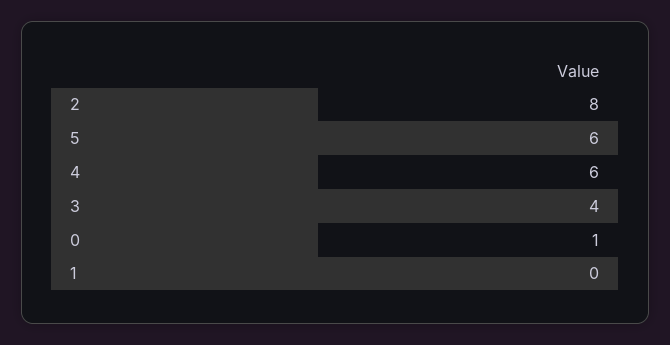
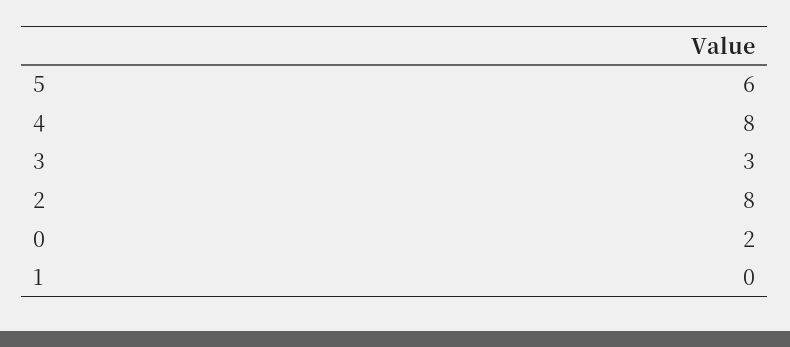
  {
    "2": 8,
    "5": 6,
-   "4": 6,
+   "4": 8,
-   "3": 4,
+   "3": 3,
-   "0": 1,
+   "0": 2,
    "1": 0
  }

